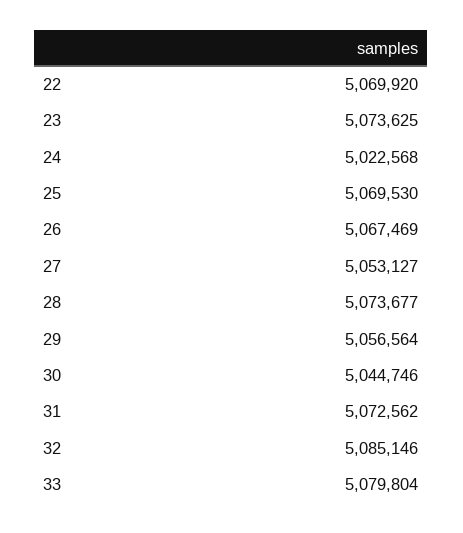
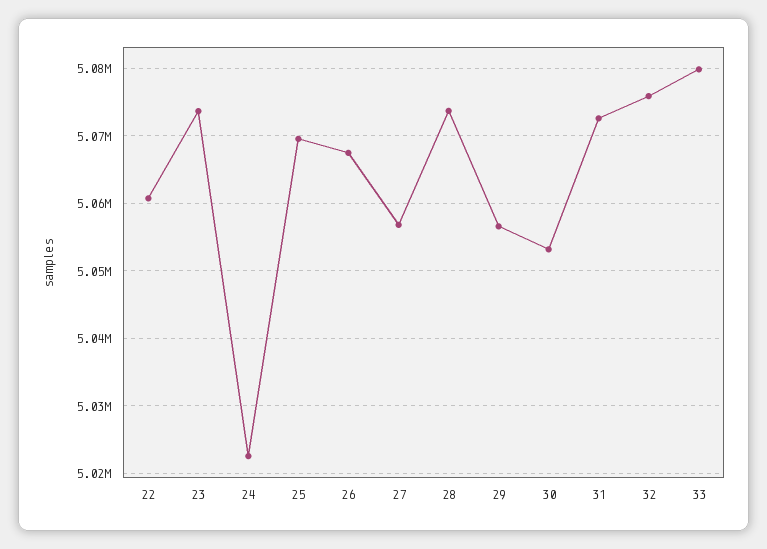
  {
-   "22": 5069920,
+   "22": 5061000,
    "23": 5073625,
    "24": 5022568,
    "25": 5069530,
    "26": 5067469,
-   "27": 5053127,
+   "27": 5057000,
    "28": 5073677,
    "29": 5056564,
-   "30": 5044746,
+   "30": 5053000,
    "31": 5072562,
-   "32": 5085146,
+   "32": 5076000,
    "33": 5079804
  }

